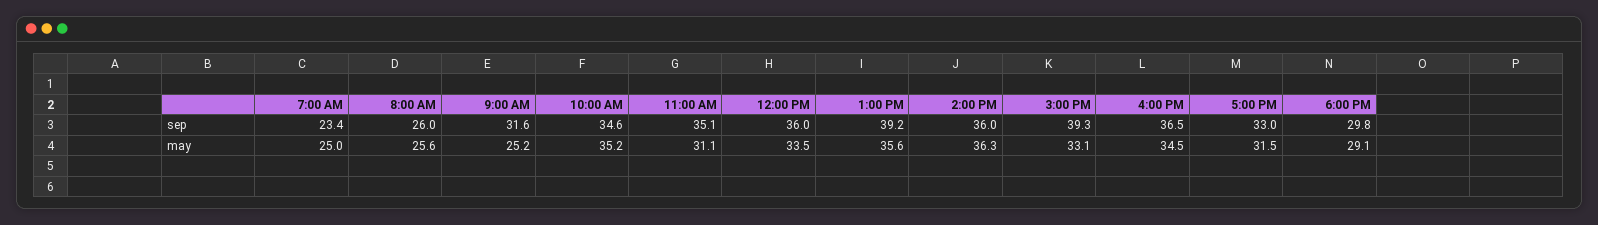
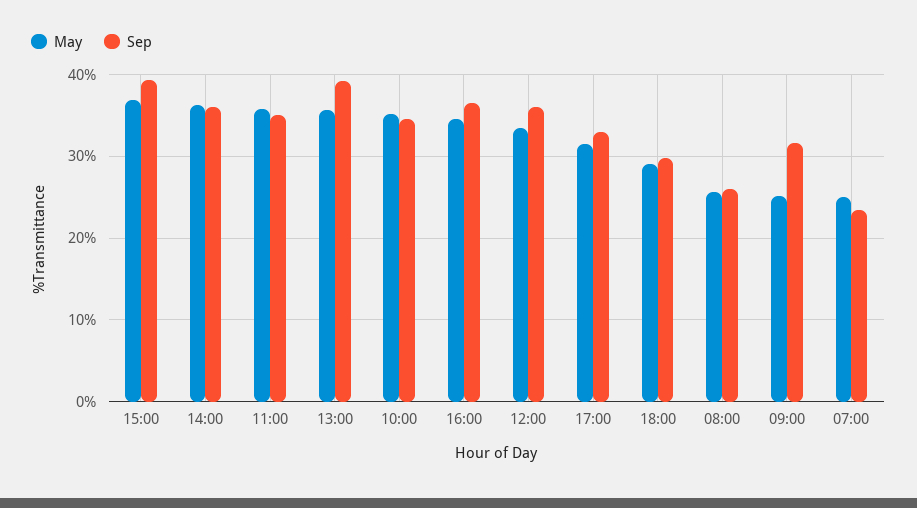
  {
    "sep": {
      "7:00 AM": 23.4,
      "8:00 AM": 26,
      "9:00 AM": 31.6,
      "10:00 AM": 34.6,
      "11:00 AM": 35.1,
      "12:00 PM": 36,
      "1:00 PM": 39.2,
      "2:00 PM": 36,
      "3:00 PM": 39.3,
      "4:00 PM": 36.5,
      "5:00 PM": 33,
      "6:00 PM": 29.8
    },
    "may": {
      "7:00 AM": 25,
      "8:00 AM": 25.6,
      "9:00 AM": 25.2,
      "10:00 AM": 35.2,
-     "11:00 AM": 31.1,
+     "11:00 AM": 36,
      "12:00 PM": 33.5,
      "1:00 PM": 35.6,
      "2:00 PM": 36.3,
-     "3:00 PM": 33.1,
+     "3:00 PM": 37,
      "4:00 PM": 34.5,
      "5:00 PM": 31.5,
      "6:00 PM": 29.1
    }
  }

